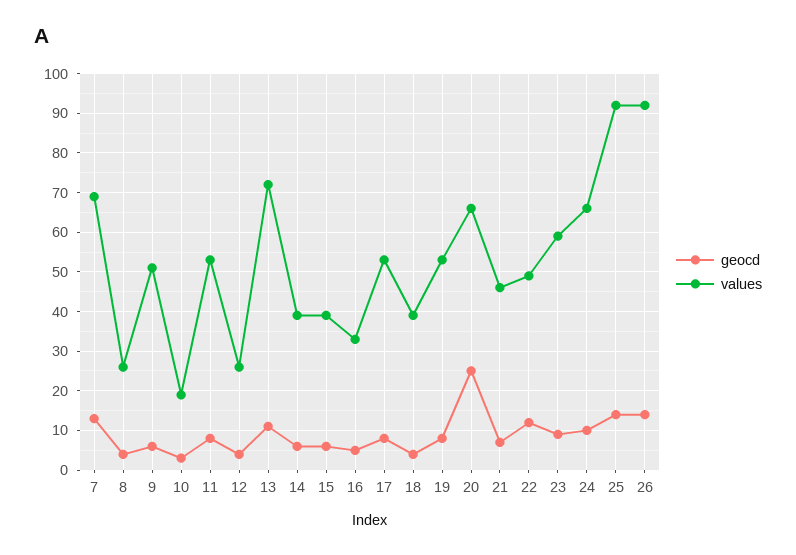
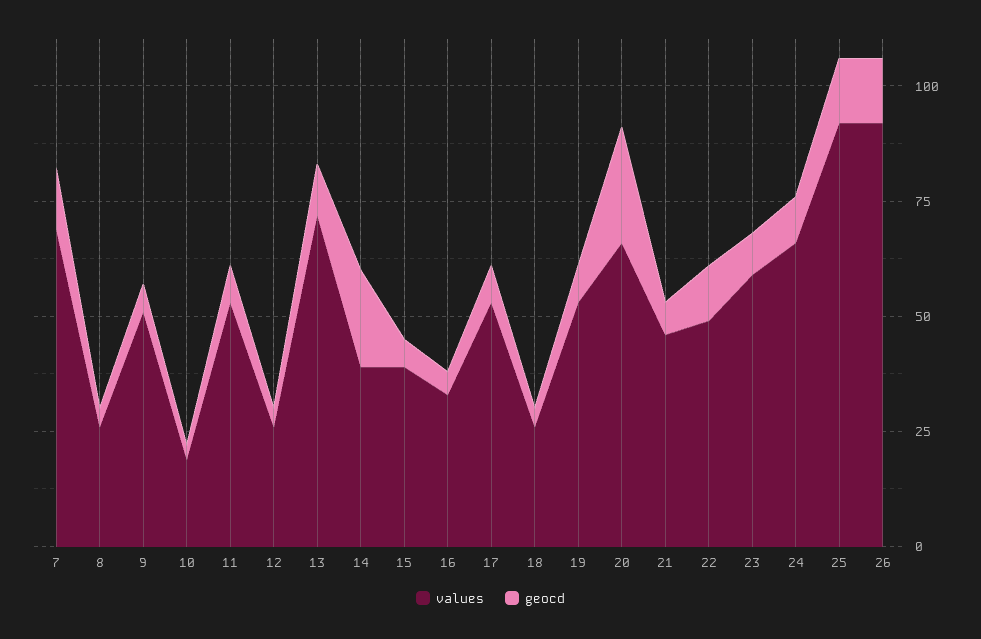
  {
    "geocd": {
      "7": 15,
      "8": 5,
      "9": 5,
      "10": 5,
      "11": 10,
      "12": 5,
      "13": 10,
-     "14": 5,
+     "14": 20,
      "15": 5,
      "16": 5,
      "17": 10,
      "18": 5,
      "19": 10,
      "20": 25,
      "21": 5,
      "22": 10,
      "23": 10,
      "24": 10,
      "25": 15,
      "26": 15
    },
    "values": {
      "7": 70,
      "8": 25,
      "9": 50,
      "10": 20,
      "11": 55,
      "12": 25,
      "13": 70,
      "14": 40,
      "15": 40,
      "16": 35,
      "17": 55,
-     "18": 40,
+     "18": 25,
      "19": 55,
      "20": 65,
      "21": 45,
      "22": 50,
      "23": 60,
      "24": 65,
      "25": 90,
      "26": 90
    }
  }

